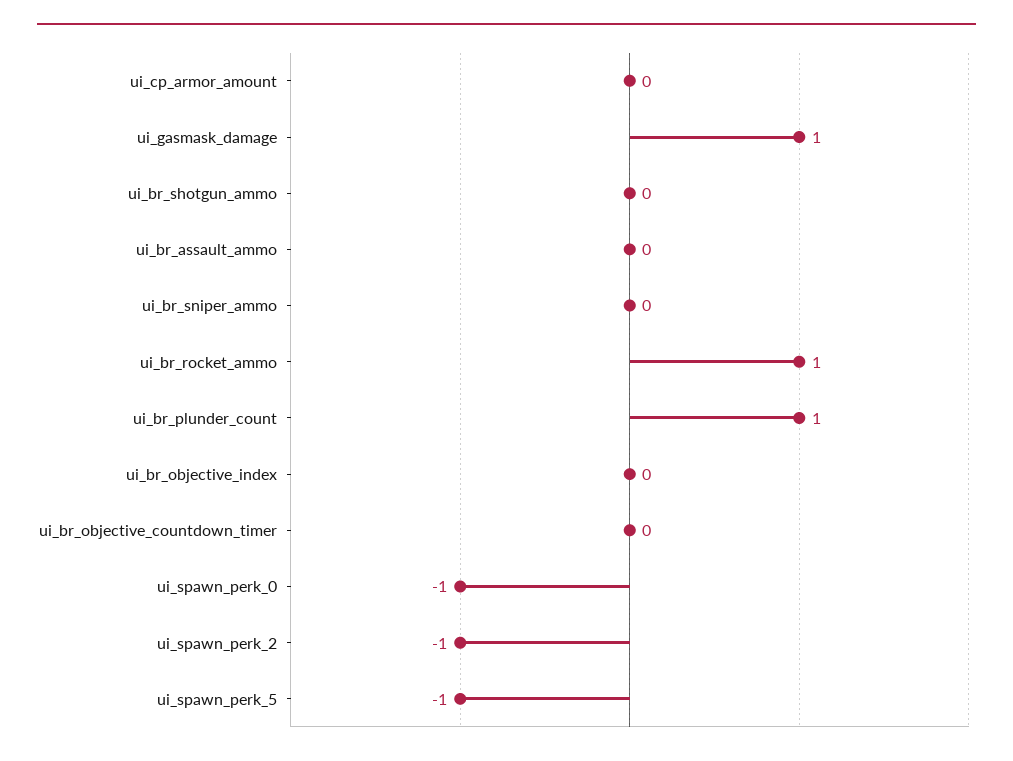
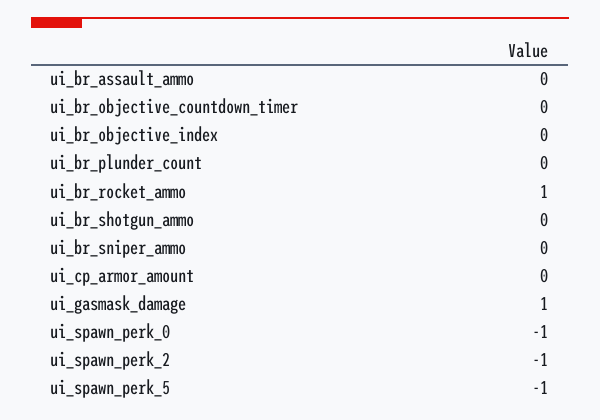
  {
    "ui_cp_armor_amount": 0,
    "ui_gasmask_damage": 1,
    "ui_br_shotgun_ammo": 0,
    "ui_br_assault_ammo": 0,
    "ui_br_sniper_ammo": 0,
    "ui_br_rocket_ammo": 1,
-   "ui_br_plunder_count": 1,
+   "ui_br_plunder_count": 0,
    "ui_br_objective_index": 0,
    "ui_br_objective_countdown_timer": 0,
    "ui_spawn_perk_0": -1,
    "ui_spawn_perk_2": -1,
    "ui_spawn_perk_5": -1
  }

